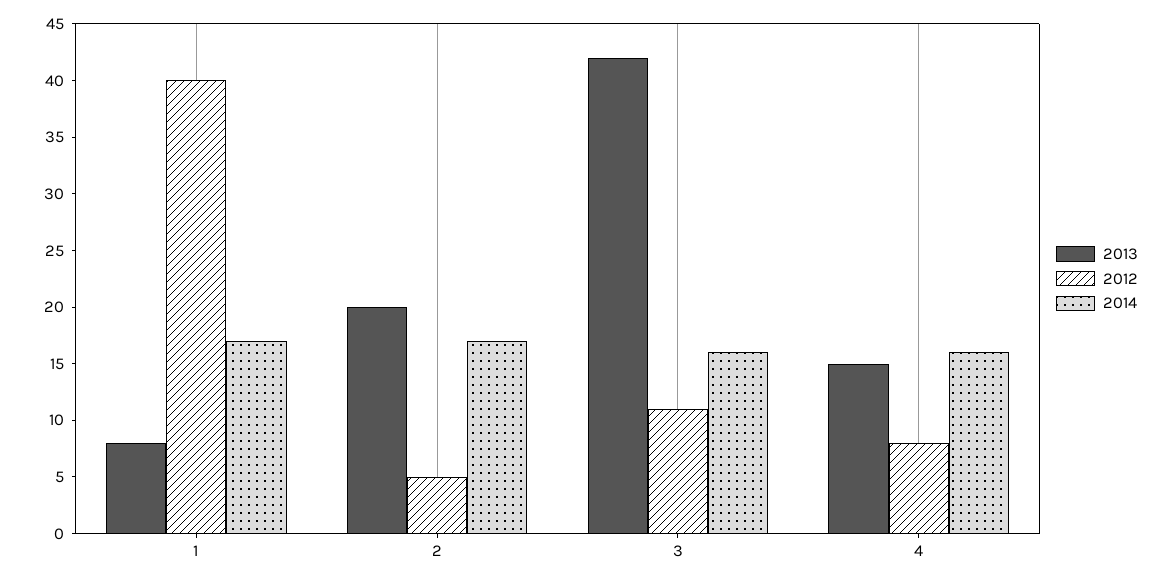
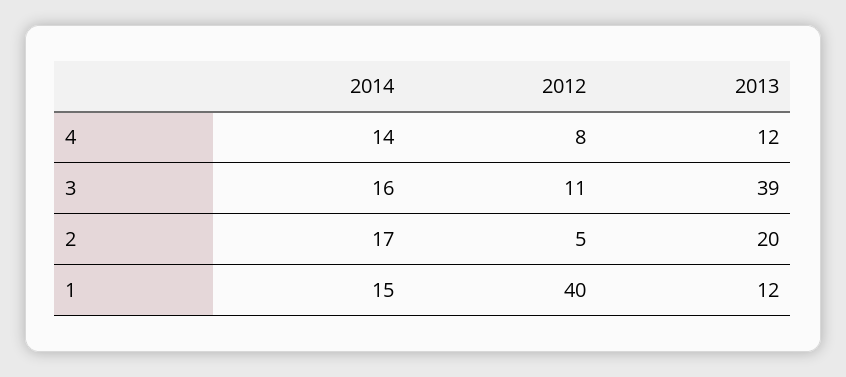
  {
    "2013": {
-     "1": 8,
+     "1": 12,
      "2": 20,
-     "3": 42,
+     "3": 39,
-     "4": 15
+     "4": 12
    },
    "2012": {
      "1": 40,
      "2": 5,
      "3": 11,
      "4": 8
    },
    "2014": {
-     "1": 17,
+     "1": 15,
      "2": 17,
      "3": 16,
-     "4": 16
+     "4": 14
    }
  }

